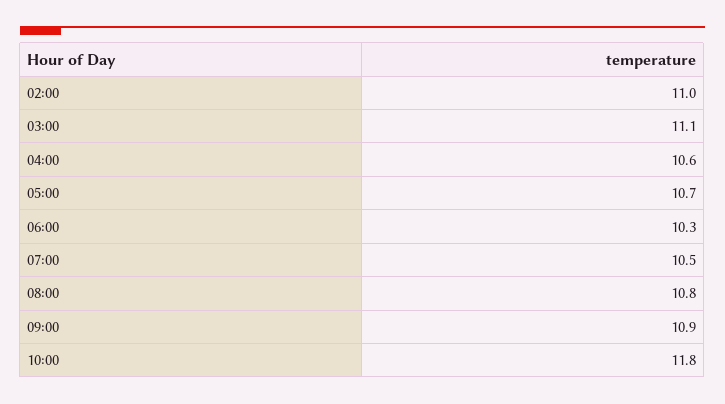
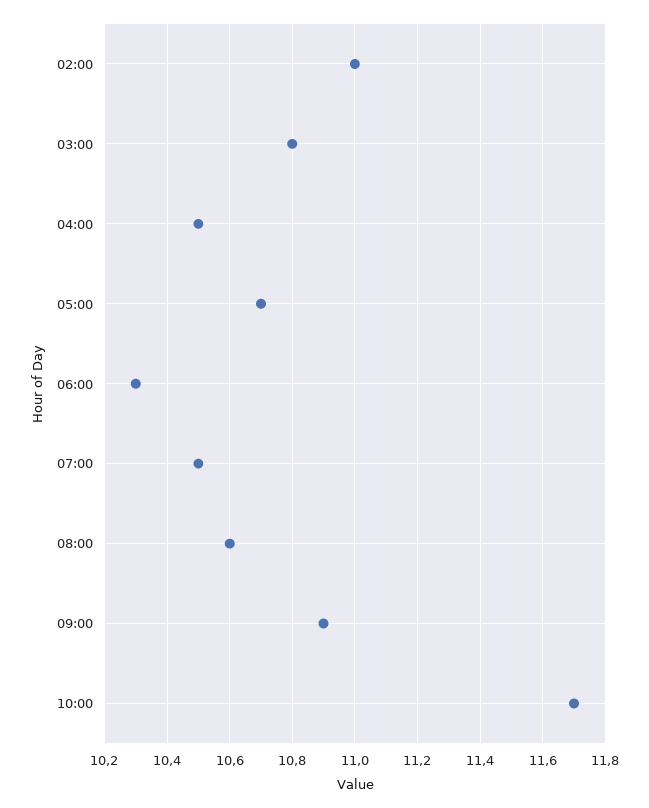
  {
    "02:00": 11,
-   "03:00": 11.1,
+   "03:00": 10.8,
-   "04:00": 10.6,
+   "04:00": 10.5,
    "05:00": 10.7,
    "06:00": 10.3,
    "07:00": 10.5,
-   "08:00": 10.8,
+   "08:00": 10.6,
    "09:00": 10.9,
-   "10:00": 11.8
+   "10:00": 11.7
  }

